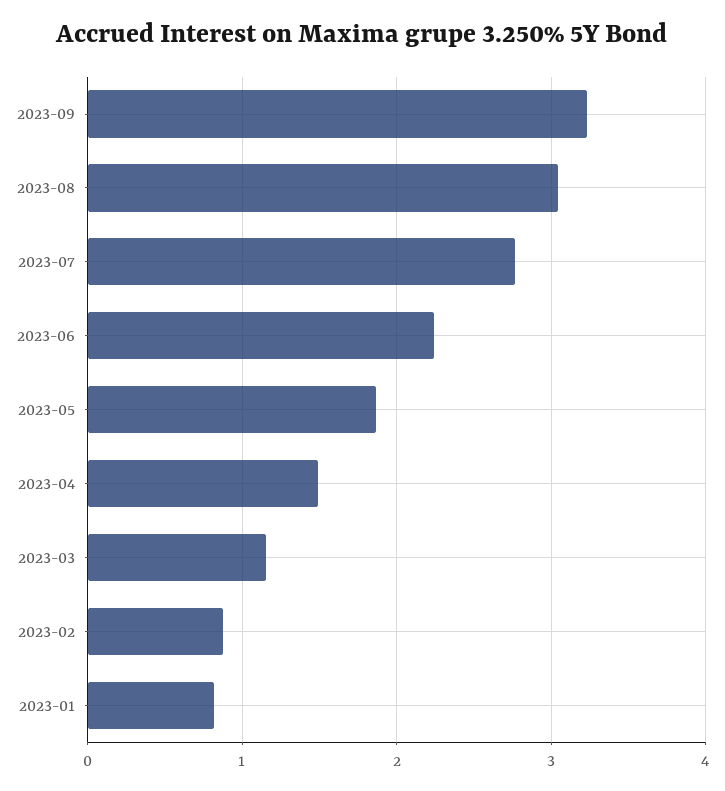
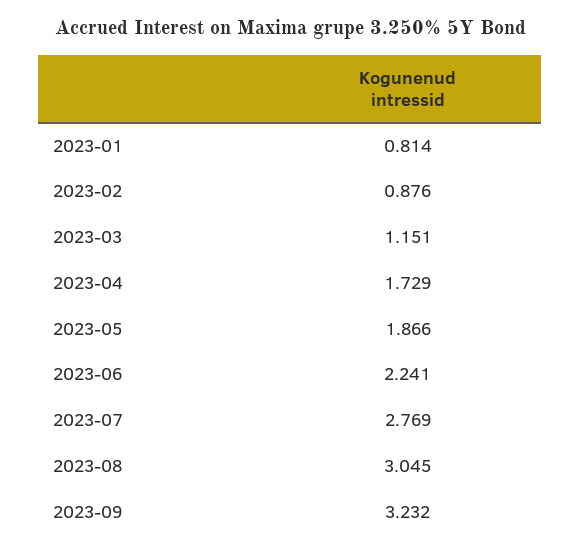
  {
    "2023-09": 3.232,
    "2023-08": 3.045,
    "2023-07": 2.769,
    "2023-06": 2.241,
    "2023-05": 1.866,
-   "2023-04": 1.5,
+   "2023-04": 1.729,
    "2023-03": 1.151,
    "2023-02": 0.876,
    "2023-01": 0.814
  }

